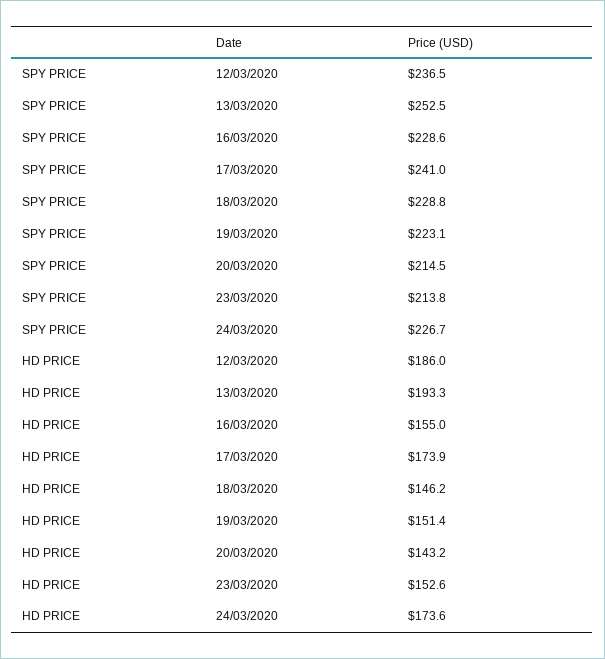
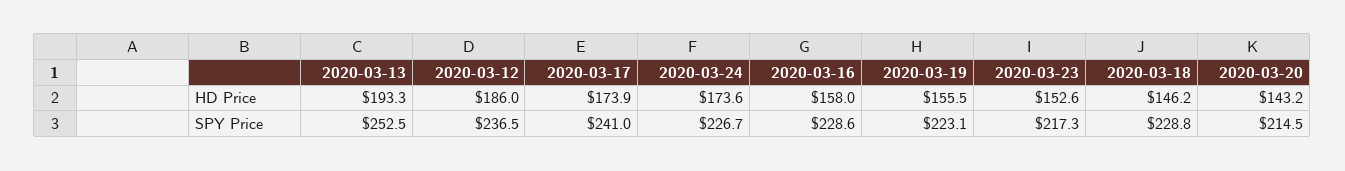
  {
    "SPY PRICE": {
      "12/03/2020": 236.5,
      "13/03/2020": 252.5,
      "16/03/2020": 228.6,
      "17/03/2020": 241,
      "18/03/2020": 228.8,
      "19/03/2020": 223.1,
      "20/03/2020": 214.5,
-     "23/03/2020": 213.8,
+     "23/03/2020": 217.3,
      "24/03/2020": 226.7
    },
    "HD PRICE": {
      "12/03/2020": 186,
      "13/03/2020": 193.3,
-     "16/03/2020": 155,
+     "16/03/2020": 158,
      "17/03/2020": 173.9,
      "18/03/2020": 146.2,
-     "19/03/2020": 151.4,
+     "19/03/2020": 155.5,
      "20/03/2020": 143.2,
      "23/03/2020": 152.6,
      "24/03/2020": 173.6
    }
  }

